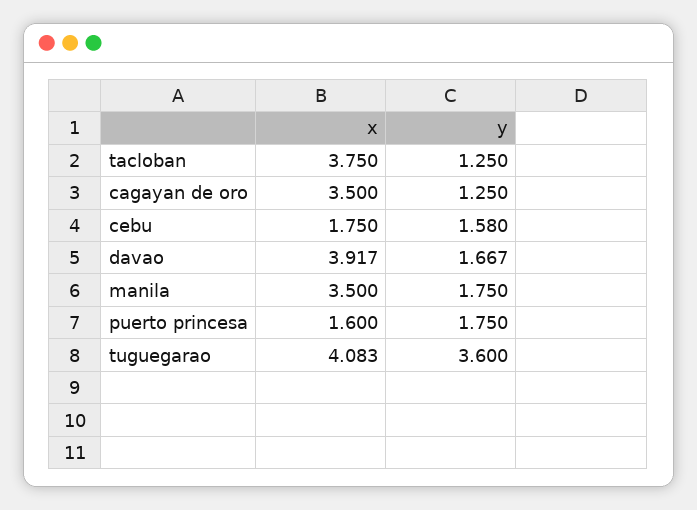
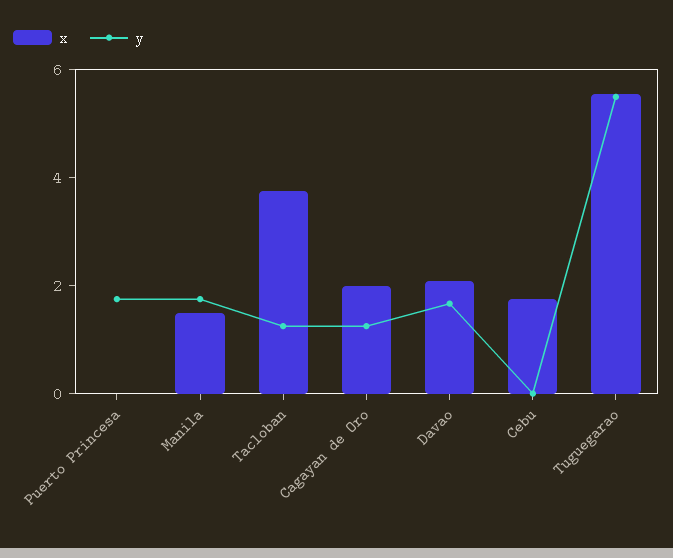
  {
    "x": {
      "tacloban": 3.75,
-     "cagayan de oro": 3.5,
+     "cagayan de oro": 2,
      "cebu": 1.75,
-     "davao": 3.917,
+     "davao": 2,
-     "manila": 3.5,
+     "manila": 1.5,
-     "puerto princesa": 1.6,
+     "puerto princesa": 0,
-     "tuguegarao": 4.083
+     "tuguegarao": 5.5
    },
    "y": {
      "tacloban": 1.25,
      "cagayan de oro": 1.25,
-     "cebu": 1.58,
+     "cebu": 0,
      "davao": 1.667,
      "manila": 1.75,
      "puerto princesa": 1.75,
-     "tuguegarao": 3.6
+     "tuguegarao": 5.5
    }
  }

